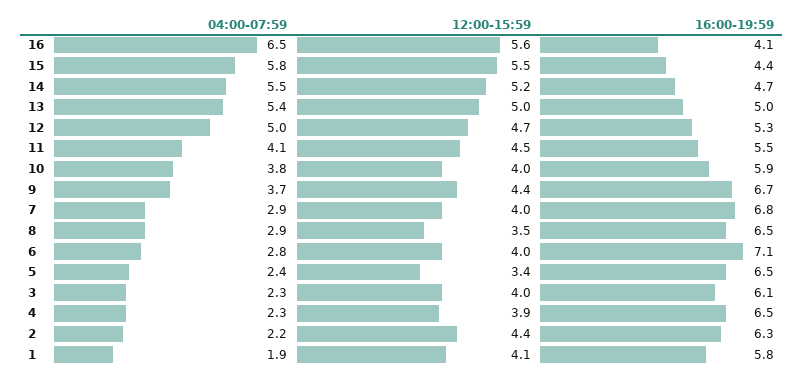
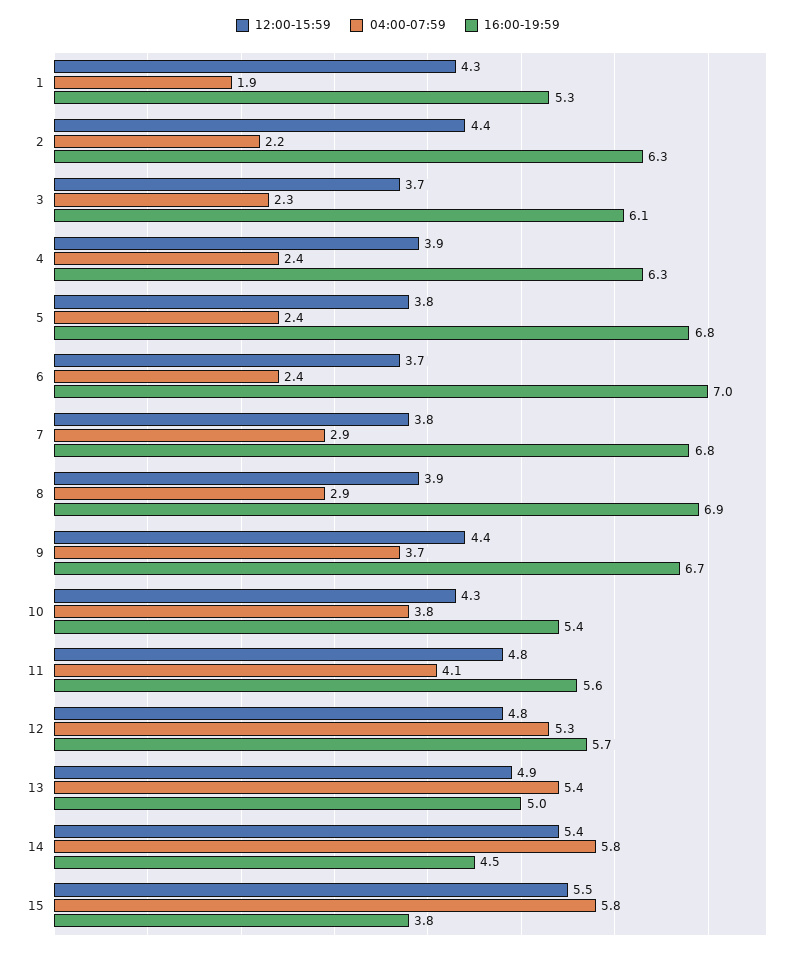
  {
    "04:00-07:59": {
-     "16": 6.5,
      "15": 5.8,
-     "14": 5.5,
+     "14": 5.8,
      "13": 5.4,
-     "12": 5,
+     "12": 5.3,
      "11": 4.1,
      "10": 3.8,
      "9": 3.7,
      "7": 2.9,
      "8": 2.9,
-     "6": 2.8,
+     "6": 2.4,
      "5": 2.4,
      "3": 2.3,
-     "4": 2.3,
+     "4": 2.4,
      "2": 2.2,
      "1": 1.9
    },
    "12:00-15:59": {
-     "16": 5.6,
      "15": 5.5,
-     "14": 5.2,
+     "14": 5.4,
-     "13": 5,
+     "13": 4.9,
-     "12": 4.7,
+     "12": 4.8,
-     "11": 4.5,
+     "11": 4.8,
-     "10": 4,
+     "10": 4.3,
      "9": 4.4,
-     "7": 4,
+     "7": 3.8,
-     "8": 3.5,
+     "8": 3.9,
-     "6": 4,
+     "6": 3.7,
-     "5": 3.4,
+     "5": 3.8,
-     "3": 4,
+     "3": 3.7,
      "4": 3.9,
      "2": 4.4,
-     "1": 4.1
+     "1": 4.3
    },
    "16:00-19:59": {
-     "16": 4.1,
-     "15": 4.4,
+     "15": 3.8,
-     "14": 4.7,
+     "14": 4.5,
      "13": 5,
-     "12": 5.3,
+     "12": 5.7,
-     "11": 5.5,
+     "11": 5.6,
-     "10": 5.9,
+     "10": 5.4,
      "9": 6.7,
      "7": 6.8,
-     "8": 6.5,
+     "8": 6.9,
-     "6": 7.1,
+     "6": 7,
-     "5": 6.5,
+     "5": 6.8,
      "3": 6.1,
-     "4": 6.5,
+     "4": 6.3,
      "2": 6.3,
-     "1": 5.8
+     "1": 5.3
    }
  }

